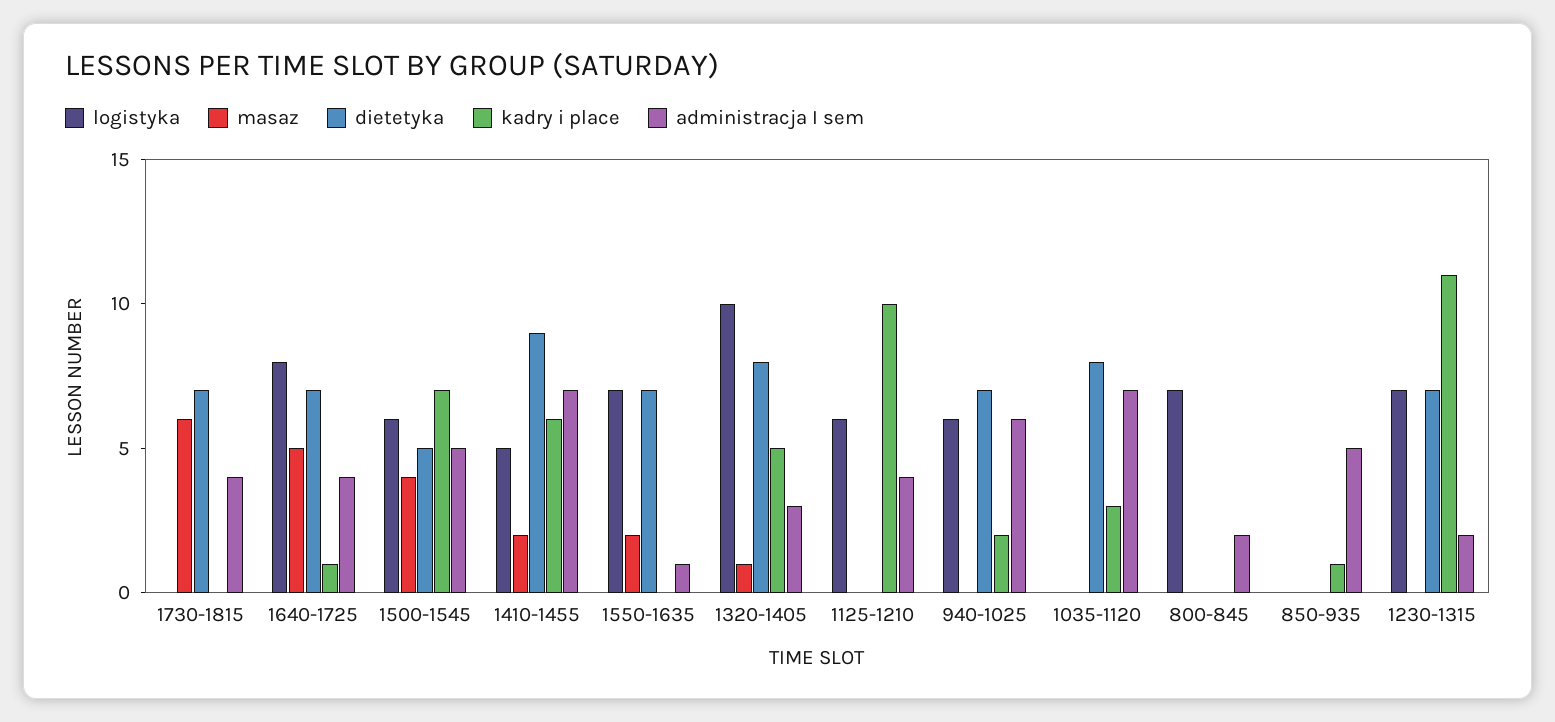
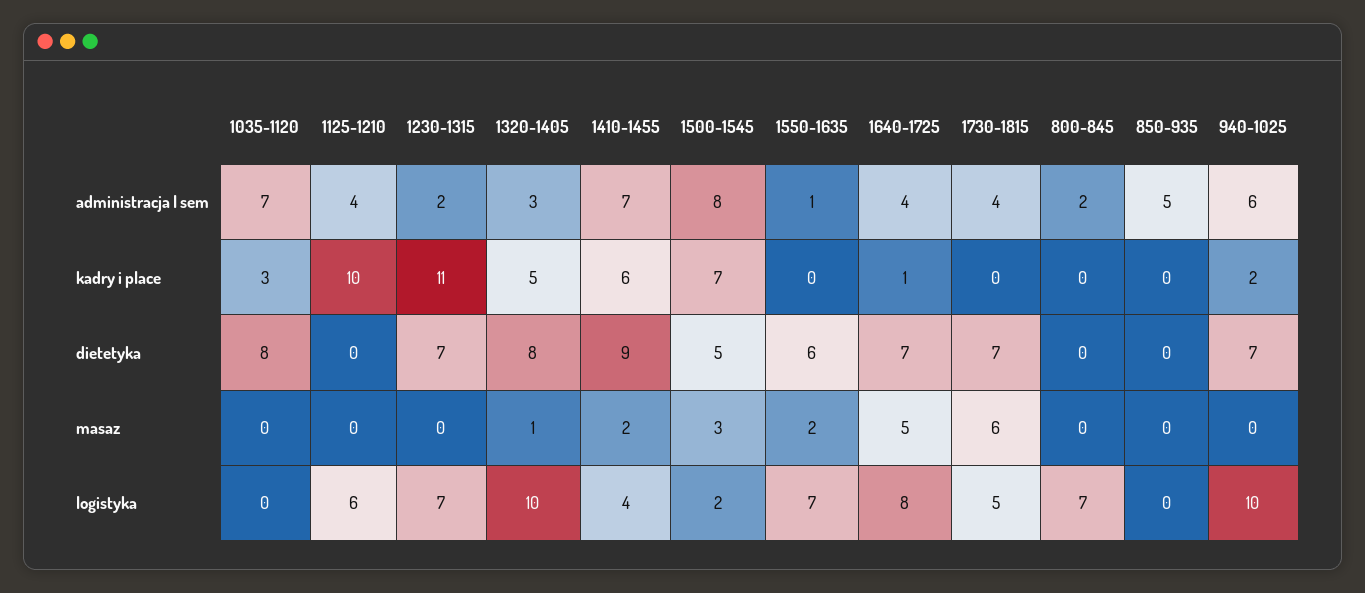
  {
    "logistyka": {
-     "1730-1815": 0,
+     "1730-1815": 5,
      "1640-1725": 8,
-     "1500-1545": 6,
+     "1500-1545": 2,
-     "1410-1455": 5,
+     "1410-1455": 4,
      "1550-1635": 7,
      "1320-1405": 10,
      "1125-1210": 6,
-     "940-1025": 6,
+     "940-1025": 10,
      "1035-1120": 0,
      "800-845": 7,
      "850-935": 0,
      "1230-1315": 7
    },
    "masaz": {
      "1730-1815": 6,
      "1640-1725": 5,
-     "1500-1545": 4,
+     "1500-1545": 3,
      "1410-1455": 2,
      "1550-1635": 2,
      "1320-1405": 1,
      "1125-1210": 0,
      "940-1025": 0,
      "1035-1120": 0,
      "800-845": 0,
      "850-935": 0,
      "1230-1315": 0
    },
    "dietetyka": {
      "1730-1815": 7,
      "1640-1725": 7,
      "1500-1545": 5,
      "1410-1455": 9,
-     "1550-1635": 7,
+     "1550-1635": 6,
      "1320-1405": 8,
      "1125-1210": 0,
      "940-1025": 7,
      "1035-1120": 8,
      "800-845": 0,
      "850-935": 0,
      "1230-1315": 7
    },
    "kadry i place": {
      "1730-1815": 0,
      "1640-1725": 1,
      "1500-1545": 7,
      "1410-1455": 6,
      "1550-1635": 0,
      "1320-1405": 5,
      "1125-1210": 10,
      "940-1025": 2,
      "1035-1120": 3,
      "800-845": 0,
-     "850-935": 1,
+     "850-935": 0,
      "1230-1315": 11
    },
    "administracja I sem": {
      "1730-1815": 4,
      "1640-1725": 4,
-     "1500-1545": 5,
+     "1500-1545": 8,
      "1410-1455": 7,
      "1550-1635": 1,
      "1320-1405": 3,
      "1125-1210": 4,
      "940-1025": 6,
      "1035-1120": 7,
      "800-845": 2,
      "850-935": 5,
      "1230-1315": 2
    }
  }

